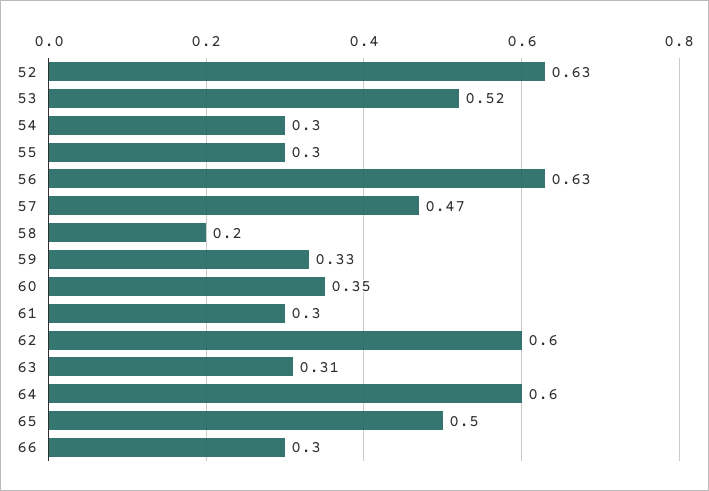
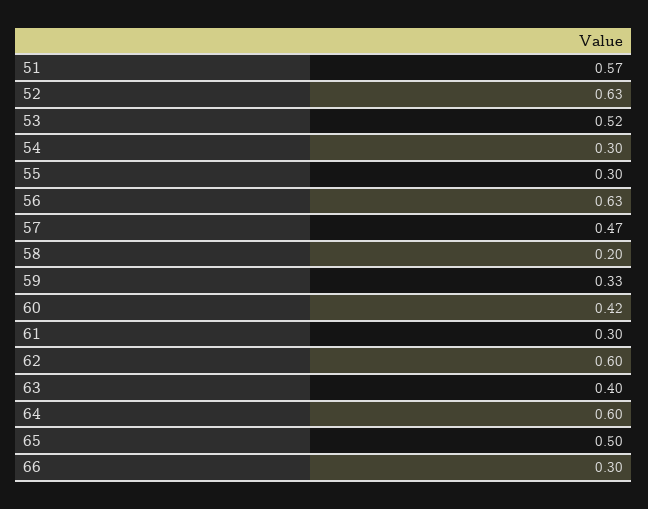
  {
    "52": 0.63,
    "53": 0.52,
    "54": 0.3,
    "55": 0.3,
    "56": 0.63,
    "57": 0.47,
    "58": 0.2,
    "59": 0.33,
-   "60": 0.35,
+   "60": 0.42,
    "61": 0.3,
    "62": 0.6,
-   "63": 0.31,
+   "63": 0.4,
    "64": 0.6,
    "65": 0.5,
-   "66": 0.3
+   "66": 0.3,
+   "51": 0.57
  }

